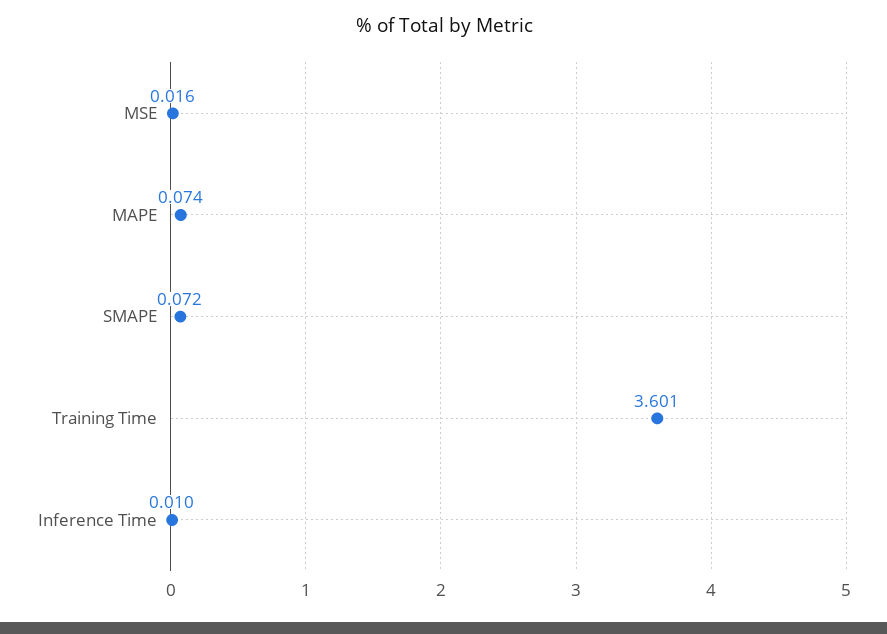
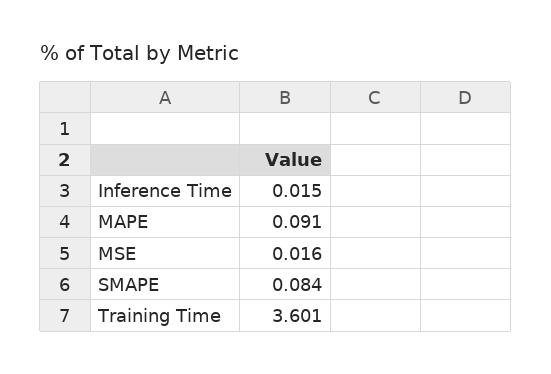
  {
    "MSE": 0.016,
-   "MAPE": 0.074,
+   "MAPE": 0.091,
-   "SMAPE": 0.072,
+   "SMAPE": 0.084,
    "Training Time": 3.601,
-   "Inference Time": 0.01
+   "Inference Time": 0.015
  }

